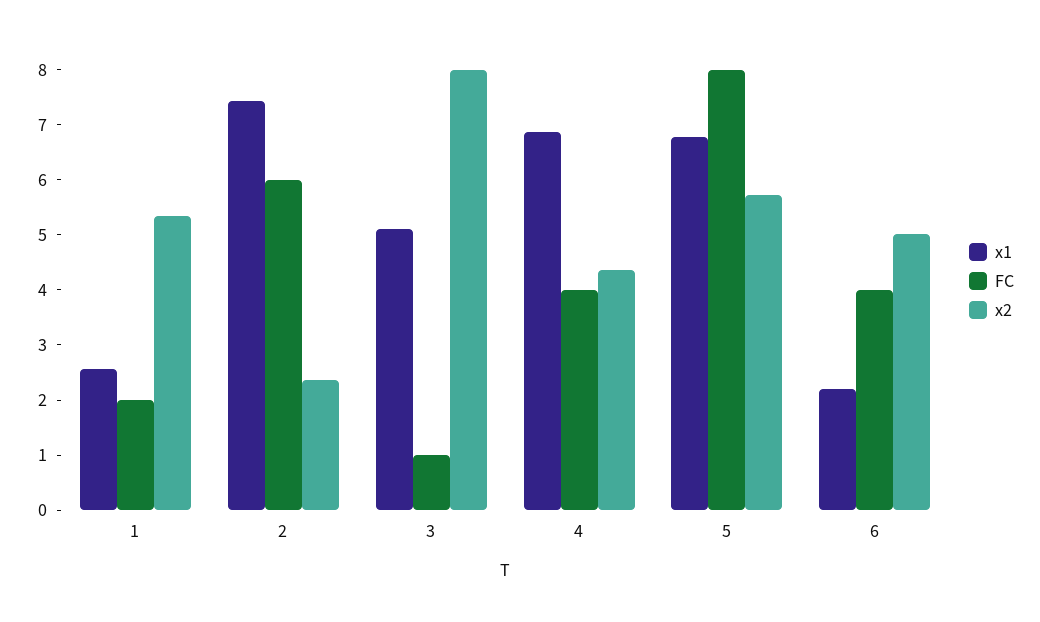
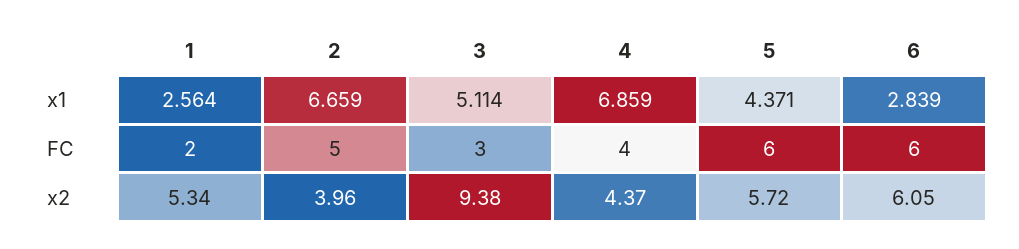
  {
    "x1": {
      "1": 2.564,
-     "2": 7.4,
+     "2": 6.659,
      "3": 5.114,
      "4": 6.859,
-     "5": 6.8,
+     "5": 4.371,
-     "6": 2.2
+     "6": 2.839
    },
    "FC": {
      "1": 2,
-     "2": 6,
+     "2": 5,
-     "3": 1,
+     "3": 3,
      "4": 4,
-     "5": 8,
+     "5": 6,
-     "6": 4
+     "6": 6
    },
    "x2": {
      "1": 5.34,
-     "2": 2.4,
+     "2": 3.96,
-     "3": 8,
+     "3": 9.38,
      "4": 4.37,
      "5": 5.72,
-     "6": 5
+     "6": 6.05
    }
  }

